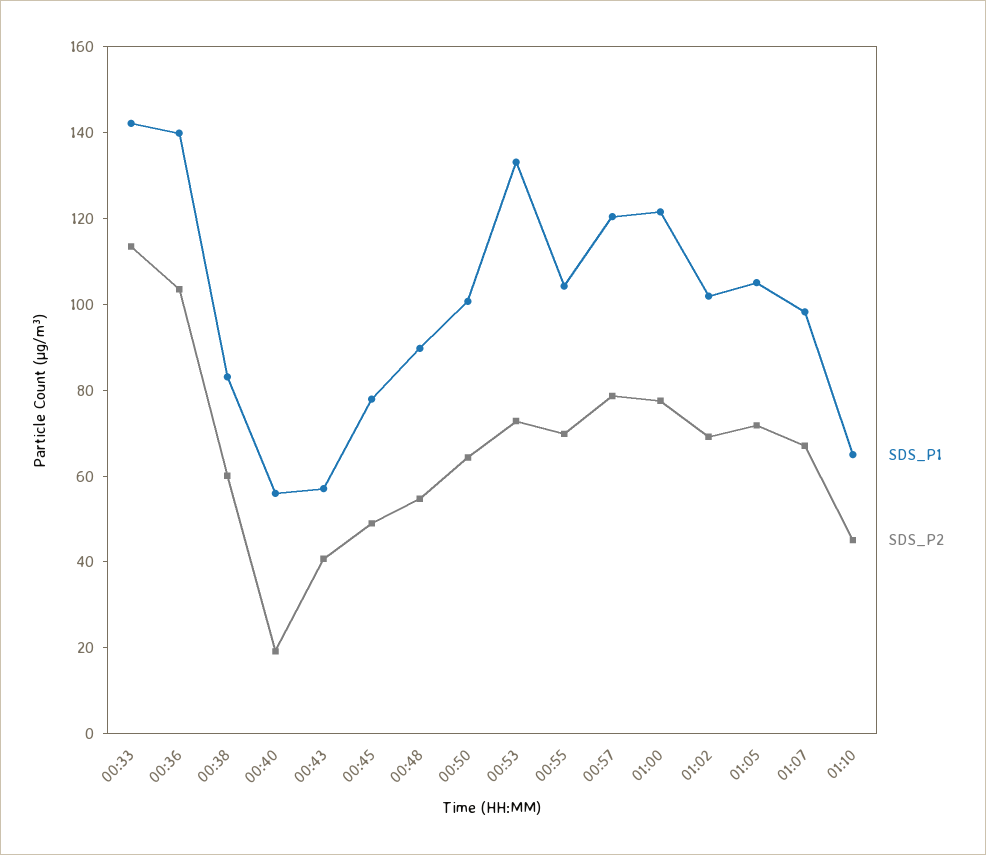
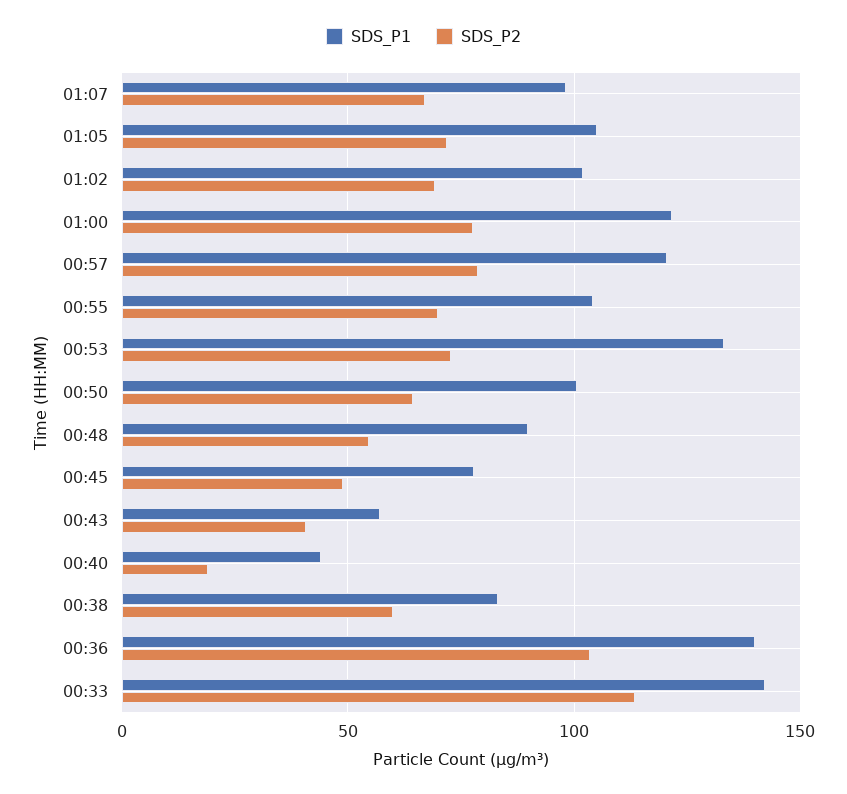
  {
    "SDS_P1": {
      "00:33": 140,
      "00:36": 140,
      "00:38": 85,
-     "00:40": 55,
+     "00:40": 45,
      "00:43": 55,
      "00:45": 80,
      "00:48": 90,
      "00:50": 100,
      "00:53": 135,
      "00:55": 105,
      "00:57": 120,
      "01:00": 120,
      "01:02": 100,
      "01:05": 105,
-     "01:07": 100,
+     "01:07": 100
-     "01:10": 65
    },
    "SDS_P2": {
      "00:33": 115,
      "00:36": 105,
      "00:38": 60,
      "00:40": 20,
      "00:43": 40,
      "00:45": 50,
      "00:48": 55,
      "00:50": 65,
      "00:53": 75,
      "00:55": 70,
      "00:57": 80,
      "01:00": 80,
      "01:02": 70,
      "01:05": 70,
-     "01:07": 65,
+     "01:07": 65
-     "01:10": 45
    }
  }

